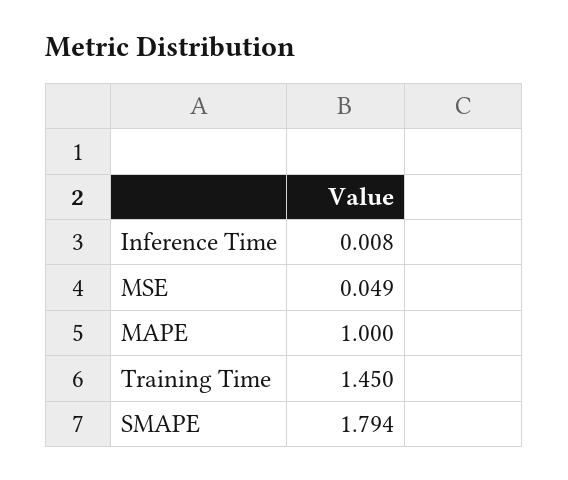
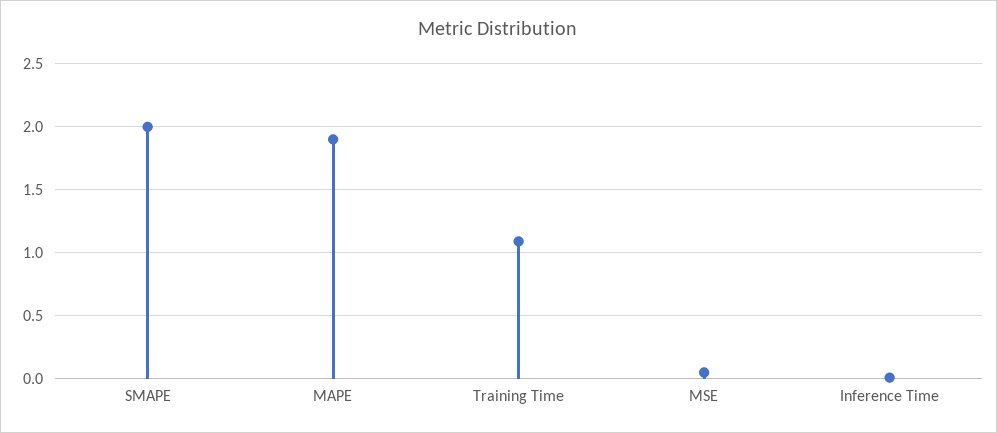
  {
    "Inference Time": 0.008,
    "MSE": 0.049,
-   "MAPE": 1,
+   "MAPE": 1.9,
-   "Training Time": 1.45,
+   "Training Time": 1.1,
-   "SMAPE": 1.794
+   "SMAPE": 2
  }

